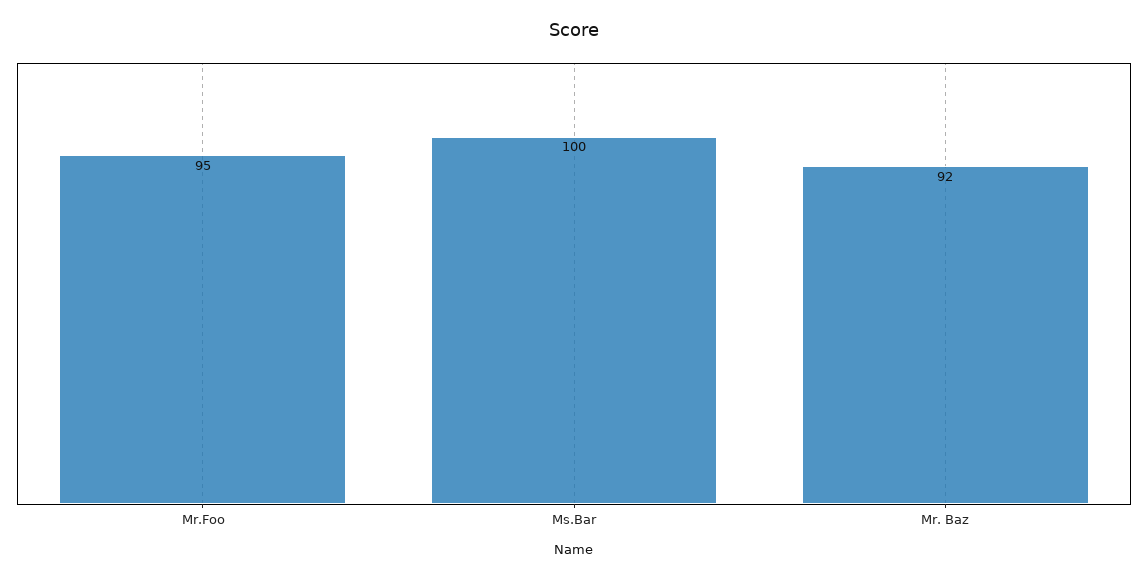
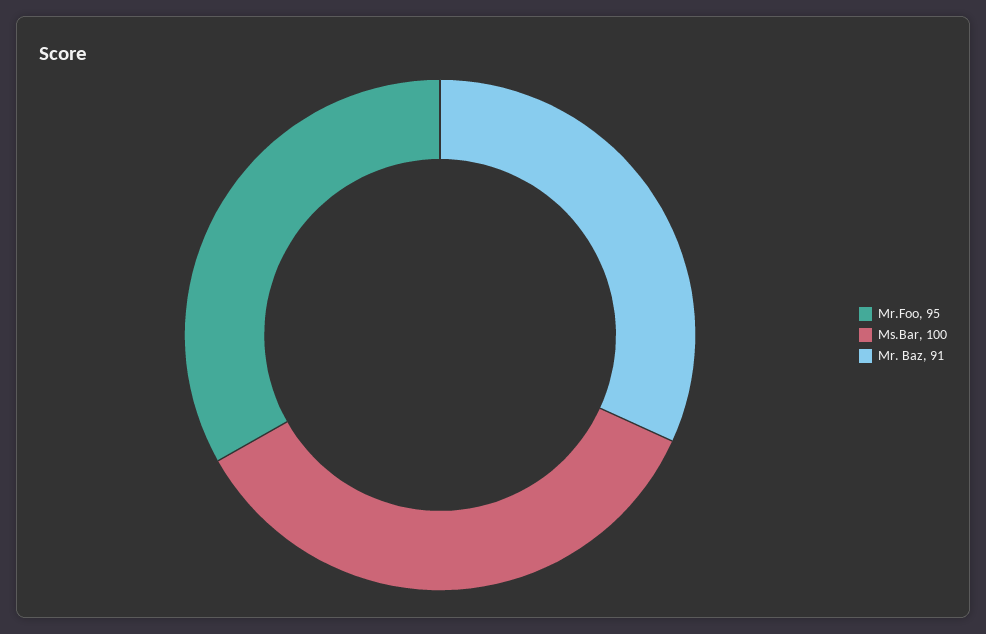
  {
    "Mr.Foo": 95,
    "Ms.Bar": 100,
-   "Mr. Baz": 92
+   "Mr. Baz": 91
  }

